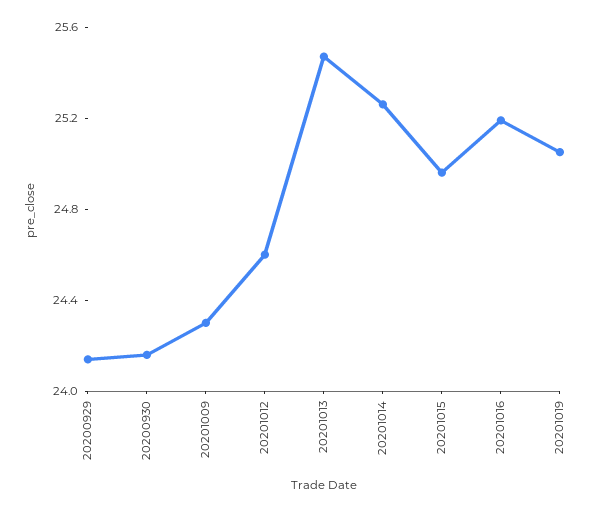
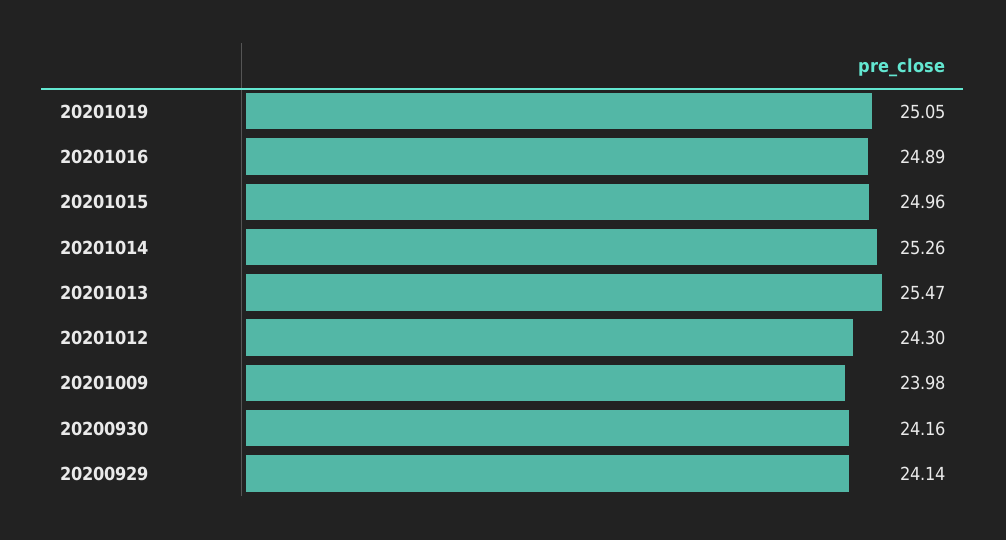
  {
    "20200929": 24.14,
    "20200930": 24.16,
-   "20201009": 24.3,
+   "20201009": 23.98,
-   "20201012": 24.6,
+   "20201012": 24.3,
    "20201013": 25.47,
    "20201014": 25.26,
    "20201015": 24.96,
-   "20201016": 25.2,
+   "20201016": 24.89,
    "20201019": 25.05
  }

